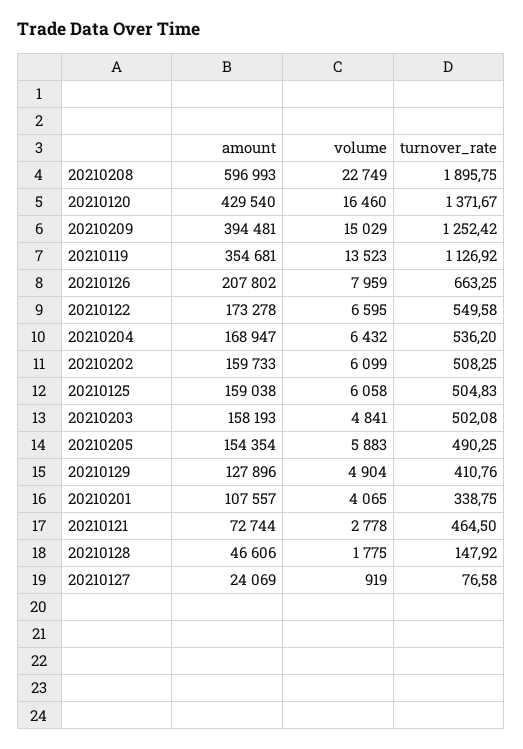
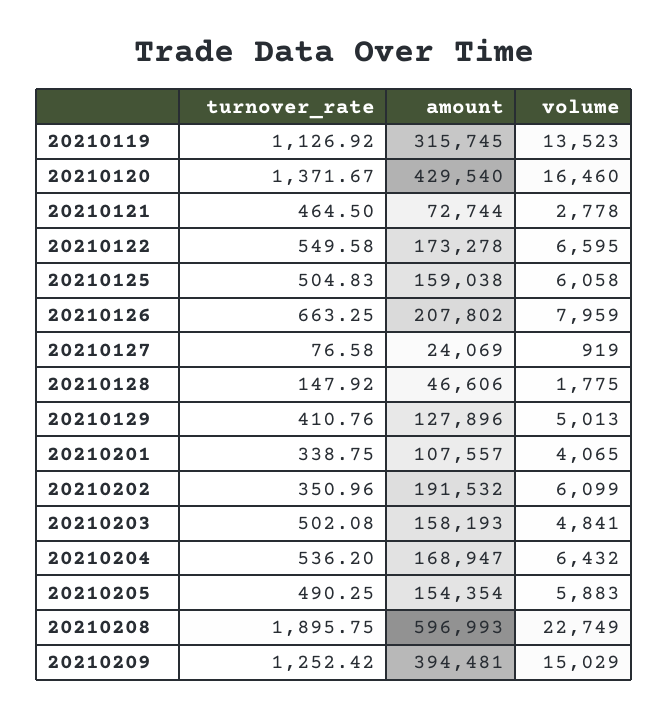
  {
    "amount": {
      "20210208": 596993,
      "20210120": 429540,
      "20210209": 394481,
-     "20210119": 354681,
+     "20210119": 315745,
      "20210126": 207802,
      "20210122": 173278,
      "20210204": 168947,
-     "20210202": 159733,
+     "20210202": 191532,
      "20210125": 159038,
      "20210203": 158193,
      "20210205": 154354,
      "20210129": 127896,
      "20210201": 107557,
      "20210121": 72744,
      "20210128": 46606,
      "20210127": 24069
    },
    "volume": {
      "20210208": 22749,
      "20210120": 16460,
      "20210209": 15029,
      "20210119": 13523,
      "20210126": 7959,
      "20210122": 6595,
      "20210204": 6432,
      "20210202": 6099,
      "20210125": 6058,
      "20210203": 4841,
      "20210205": 5883,
-     "20210129": 4904,
+     "20210129": 5013,
      "20210201": 4065,
      "20210121": 2778,
      "20210128": 1775,
      "20210127": 919
    },
    "turnover_rate": {
      "20210208": 1895.75,
      "20210120": 1371.67,
      "20210209": 1252.42,
      "20210119": 1126.92,
      "20210126": 663.25,
      "20210122": 549.58,
      "20210204": 536.2,
-     "20210202": 508.25,
+     "20210202": 350.96,
      "20210125": 504.83,
      "20210203": 502.08,
      "20210205": 490.25,
      "20210129": 410.76,
      "20210201": 338.75,
      "20210121": 464.5,
      "20210128": 147.92,
      "20210127": 76.58
    }
  }

